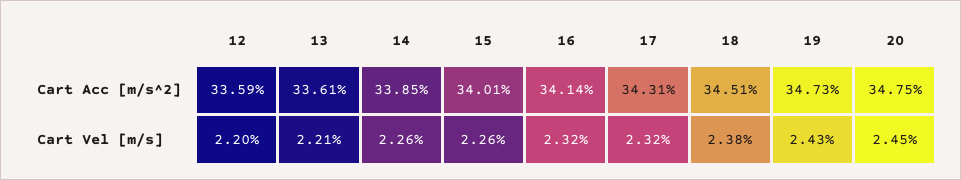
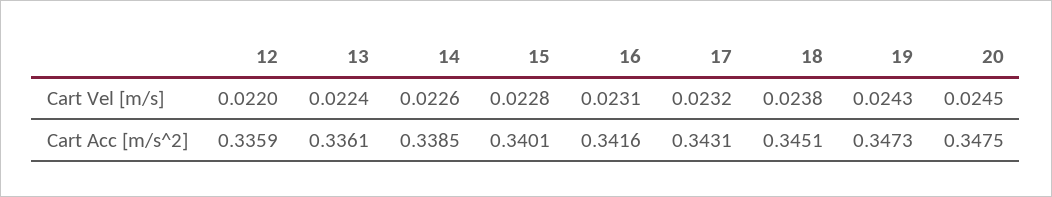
  {
    "12": {
      "Cart Acc [m/s^2]": 0.3359,
      "Cart Vel [m/s]": 0.022
    },
    "13": {
      "Cart Acc [m/s^2]": 0.3361,
-     "Cart Vel [m/s]": 0.0221
+     "Cart Vel [m/s]": 0.0224
    },
    "14": {
      "Cart Acc [m/s^2]": 0.3385,
      "Cart Vel [m/s]": 0.0226
    },
    "15": {
      "Cart Acc [m/s^2]": 0.3401,
-     "Cart Vel [m/s]": 0.0226
+     "Cart Vel [m/s]": 0.0228
    },
    "16": {
-     "Cart Acc [m/s^2]": 0.3414,
+     "Cart Acc [m/s^2]": 0.3416,
-     "Cart Vel [m/s]": 0.0232
+     "Cart Vel [m/s]": 0.0231
    },
    "17": {
      "Cart Acc [m/s^2]": 0.3431,
      "Cart Vel [m/s]": 0.0232
    },
    "18": {
      "Cart Acc [m/s^2]": 0.3451,
      "Cart Vel [m/s]": 0.0238
    },
    "19": {
      "Cart Acc [m/s^2]": 0.3473,
      "Cart Vel [m/s]": 0.0243
    },
    "20": {
      "Cart Acc [m/s^2]": 0.3475,
      "Cart Vel [m/s]": 0.0245
    }
  }

